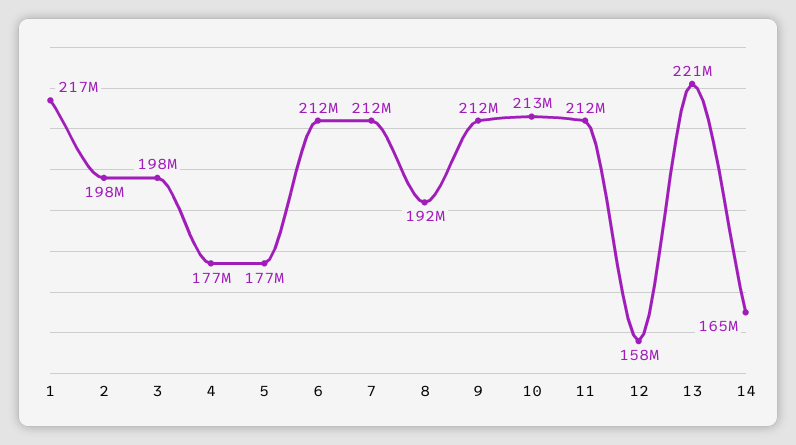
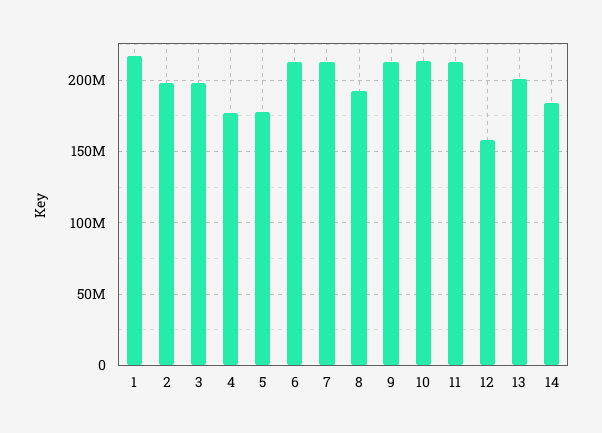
  {
    "1": 217000000,
    "2": 198000000,
    "3": 198000000,
    "4": 177000000,
    "5": 177000000,
    "6": 212000000,
    "7": 212000000,
    "8": 192000000,
    "9": 212000000,
    "10": 213000000,
    "11": 212000000,
    "12": 158000000,
-   "13": 221000000,
+   "13": 200000000,
-   "14": 165000000
+   "14": 185000000
  }

